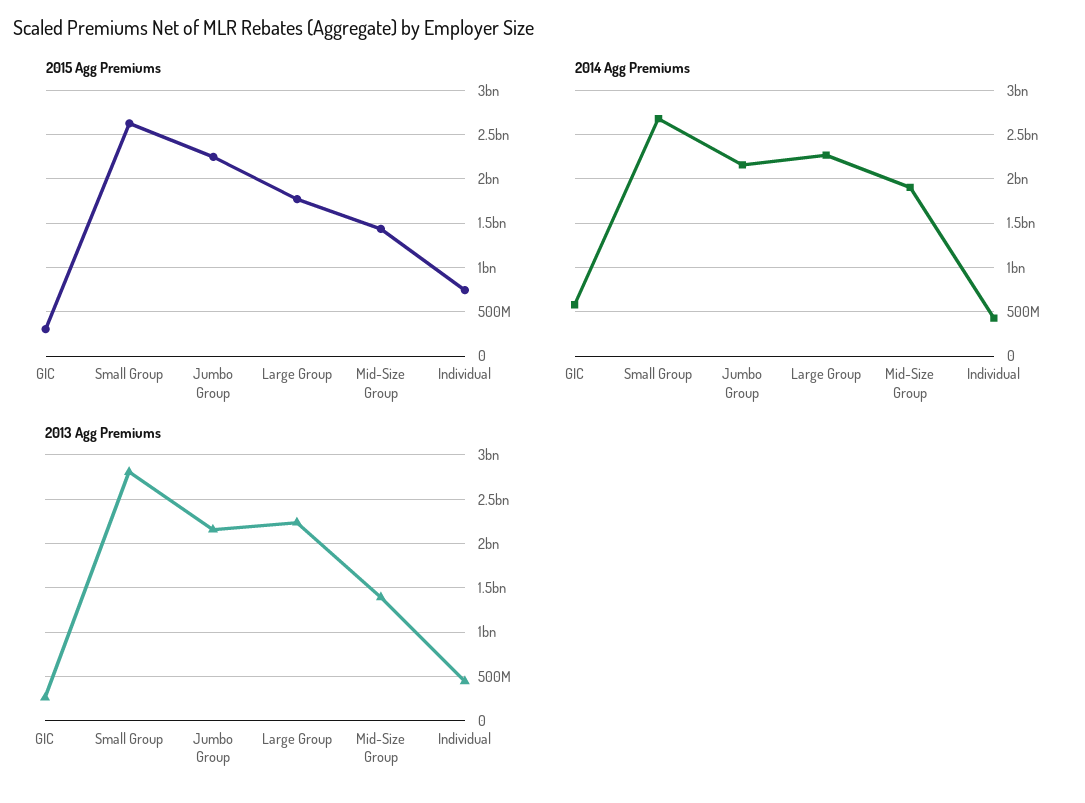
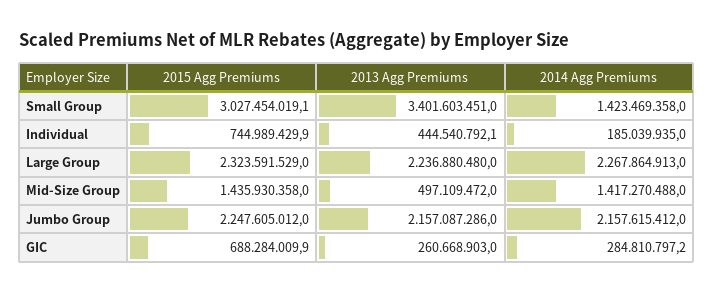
  {
    "2015 Agg Premiums": {
-     "GIC": 300000000,
+     "GIC": 688284009.9,
-     "Small Group": 2600000000,
+     "Small Group": 3027454019.1,
      "Jumbo Group": 2247605012,
-     "Large Group": 1800000000,
+     "Large Group": 2323591529,
      "Mid-Size Group": 1435930358,
      "Individual": 744989429.9
    },
    "2014 Agg Premiums": {
-     "GIC": 600000000,
+     "GIC": 284810797.2,
-     "Small Group": 2700000000,
+     "Small Group": 1423469358,
      "Jumbo Group": 2157615412,
      "Large Group": 2267864913,
-     "Mid-Size Group": 1900000000,
+     "Mid-Size Group": 1417270488,
-     "Individual": 400000000
+     "Individual": 185039935
    },
    "2013 Agg Premiums": {
      "GIC": 260668903,
-     "Small Group": 2800000000,
+     "Small Group": 3401603451,
      "Jumbo Group": 2157087286,
      "Large Group": 2236880480,
-     "Mid-Size Group": 1400000000,
+     "Mid-Size Group": 497109472,
      "Individual": 444540792.1
    }
  }

